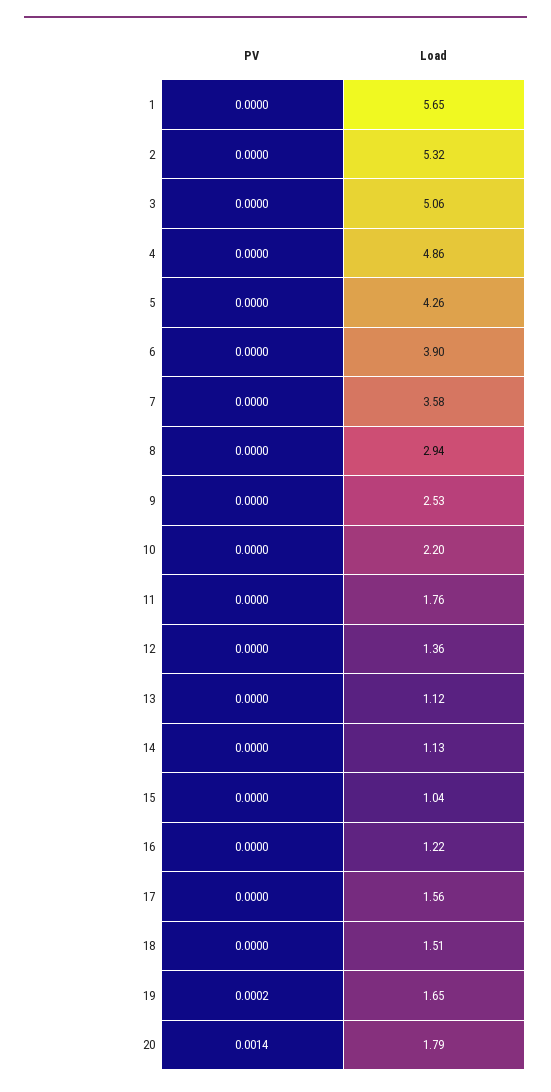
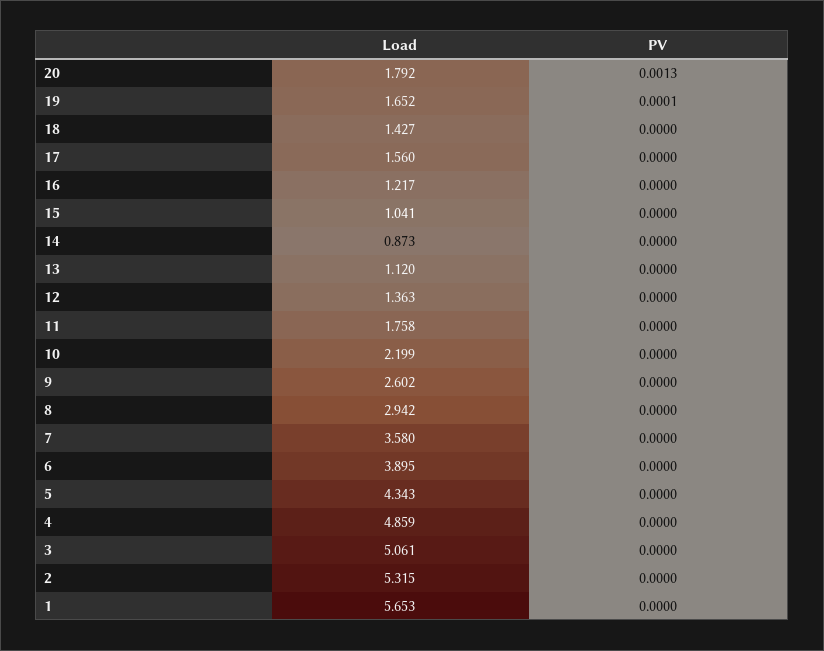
  {
    "PV": {
      "1": 0,
      "2": 0,
      "3": 0,
      "4": 0,
      "5": 0,
      "6": 0,
      "7": 0,
      "8": 0,
      "9": 0,
      "10": 0,
      "11": 0,
      "12": 0,
      "13": 0,
      "14": 0,
      "15": 0,
      "16": 0,
      "17": 0,
      "18": 0,
-     "19": 0.0002,
+     "19": 0.0001,
-     "20": 0.0014
+     "20": 0.0013
    },
    "Load": {
      "1": 5.653,
      "2": 5.315,
      "3": 5.061,
      "4": 4.859,
-     "5": 4.26,
+     "5": 4.343,
      "6": 3.895,
      "7": 3.58,
      "8": 2.942,
-     "9": 2.53,
+     "9": 2.602,
      "10": 2.199,
      "11": 1.758,
      "12": 1.363,
      "13": 1.12,
-     "14": 1.13,
+     "14": 0.873,
      "15": 1.041,
      "16": 1.217,
      "17": 1.56,
-     "18": 1.51,
+     "18": 1.427,
      "19": 1.652,
      "20": 1.792
    }
  }

